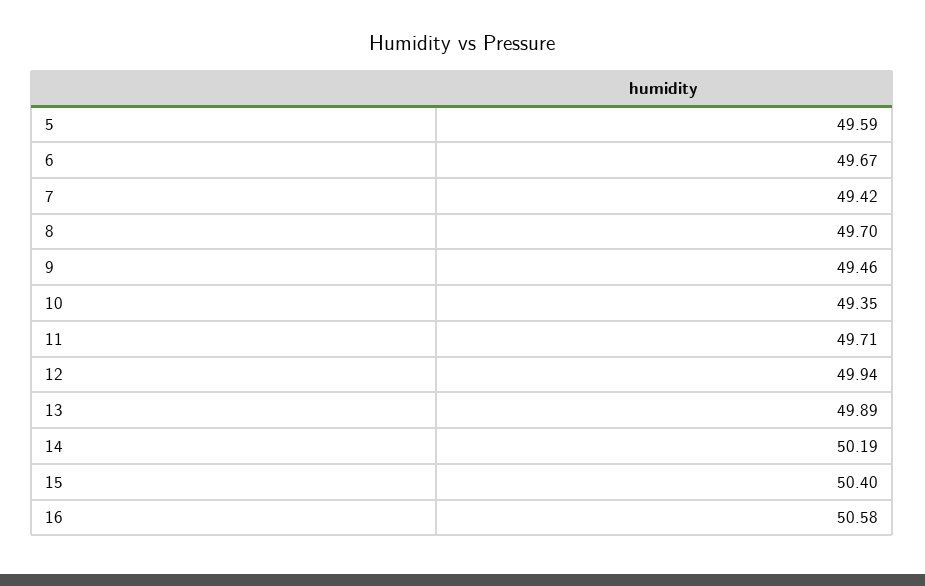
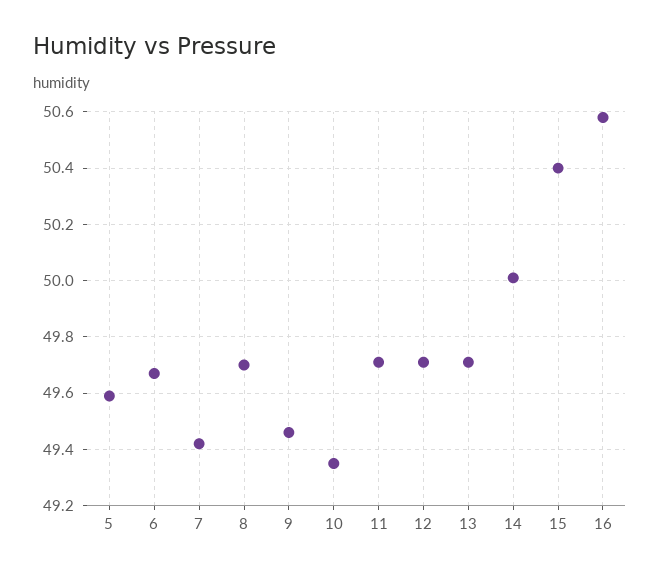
  {
    "5": 49.59,
    "6": 49.67,
    "7": 49.42,
    "8": 49.7,
    "9": 49.46,
    "10": 49.35,
    "11": 49.71,
-   "12": 49.94,
+   "12": 49.7,
-   "13": 49.89,
+   "13": 49.7,
-   "14": 50.19,
+   "14": 50,
    "15": 50.4,
    "16": 50.58
  }

